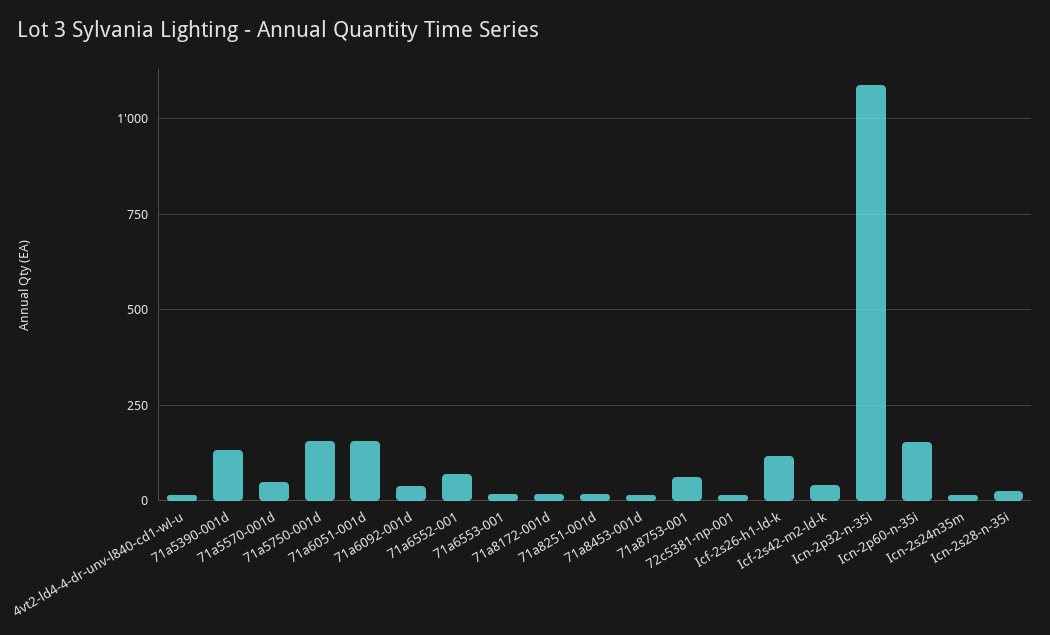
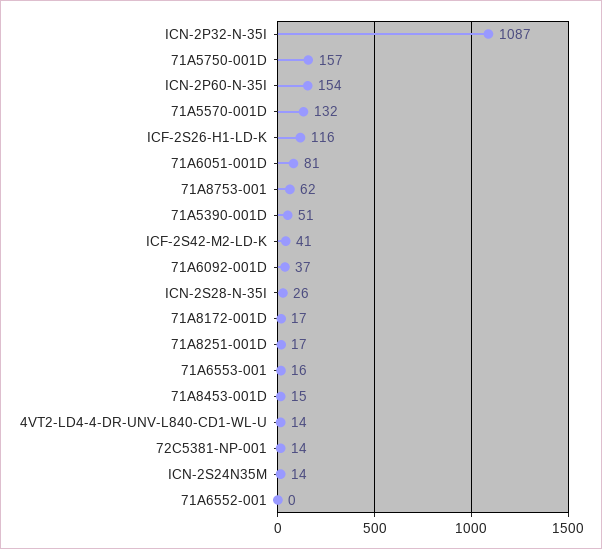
  {
    "4vt2-ld4-4-dr-unv-l840-cd1-wl-u": 14,
-   "71a5390-001d": 125,
+   "71a5390-001d": 51,
-   "71a5570-001d": 50,
+   "71a5570-001d": 132,
    "71a5750-001d": 157,
-   "71a6051-001d": 150,
+   "71a6051-001d": 81,
    "71a6092-001d": 37,
-   "71a6552-001": 75,
+   "71a6552-001": 0,
    "71a6553-001": 16,
    "71a8172-001d": 17,
    "71a8251-001d": 17,
    "71a8453-001d": 15,
    "71a8753-001": 62,
    "72c5381-np-001": 14,
    "Icf-2s26-h1-ld-k": 116,
    "Icf-2s42-m2-ld-k": 41,
    "Icn-2p32-n-35i": 1087,
    "Icn-2p60-n-35i": 154,
    "Icn-2s24n35m": 14,
    "Icn-2s28-n-35i": 26
  }

